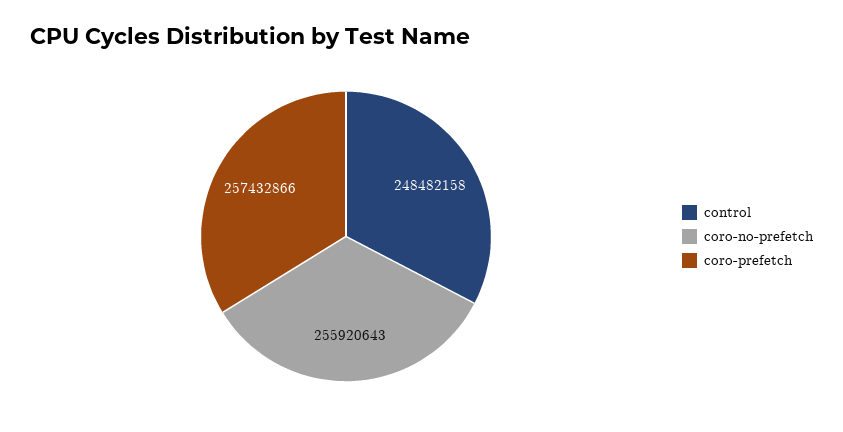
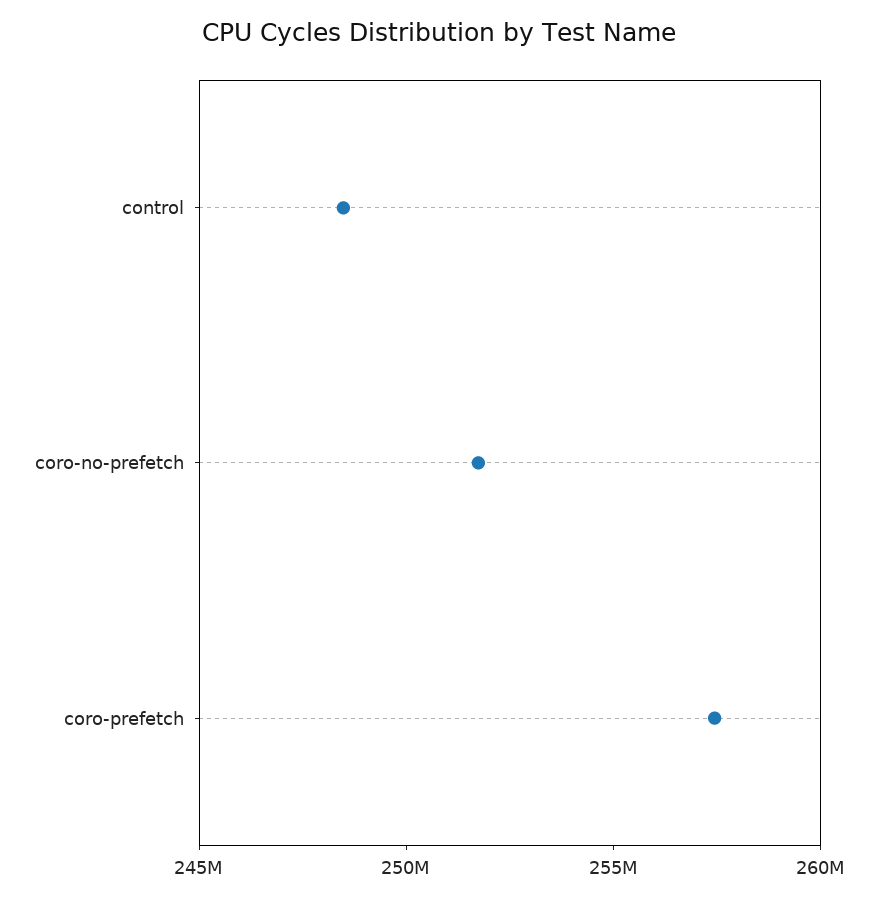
  {
    "control": 248482158,
-   "coro-no-prefetch": 255920643,
+   "coro-no-prefetch": 252000000,
    "coro-prefetch": 257432866
  }

